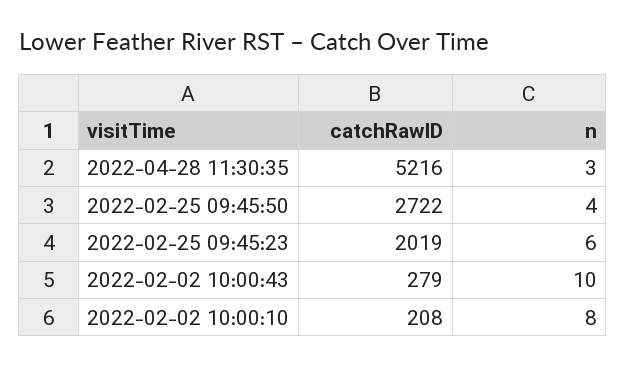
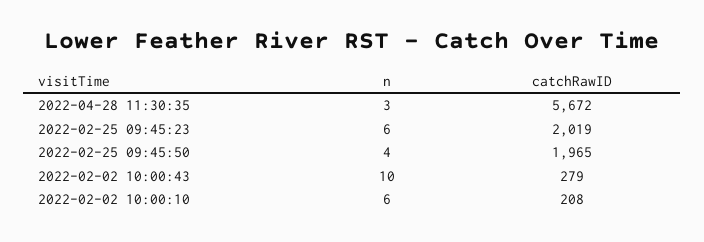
  {
    "catchRawID": {
-     "2022-04-28 11:30:35": 5216,
+     "2022-04-28 11:30:35": 5672,
-     "2022-02-25 09:45:50": 2722,
+     "2022-02-25 09:45:50": 1965,
      "2022-02-25 09:45:23": 2019,
      "2022-02-02 10:00:43": 279,
      "2022-02-02 10:00:10": 208
    },
    "n": {
      "2022-04-28 11:30:35": 3,
      "2022-02-25 09:45:50": 4,
      "2022-02-25 09:45:23": 6,
      "2022-02-02 10:00:43": 10,
-     "2022-02-02 10:00:10": 8
+     "2022-02-02 10:00:10": 6
    }
  }

